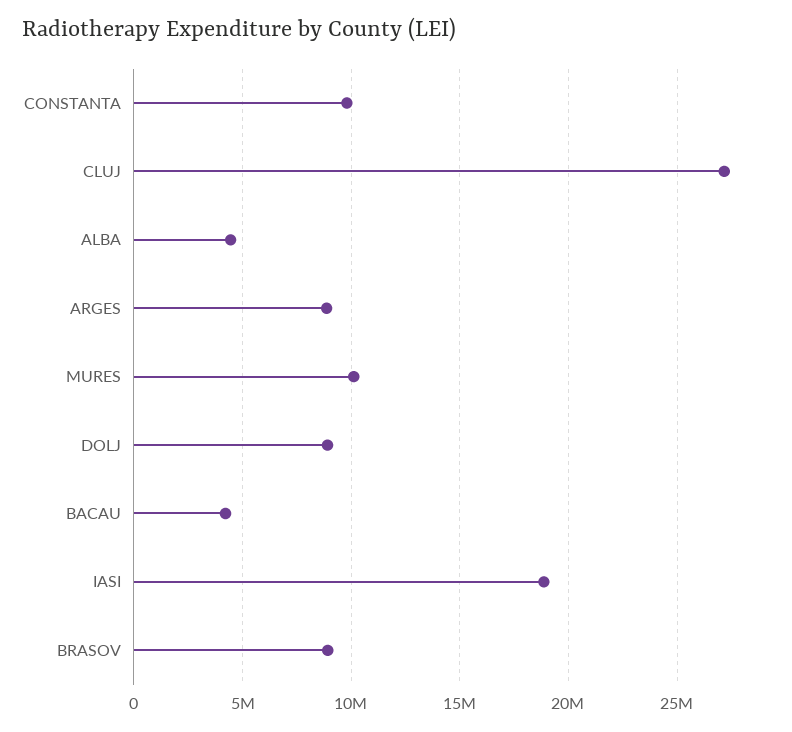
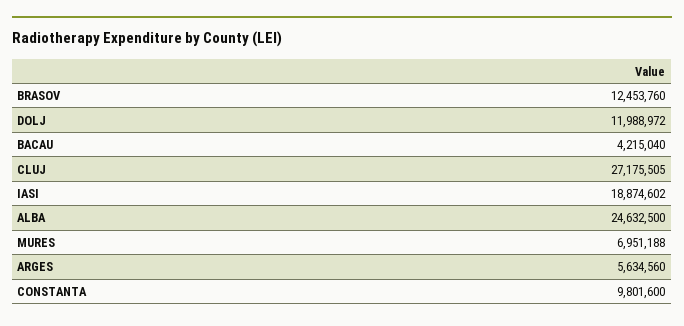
  {
    "CONSTANTA": 9801600,
    "CLUJ": 27175505,
-   "ALBA": 4500000,
+   "ALBA": 24632500,
-   "ARGES": 9000000,
+   "ARGES": 5634560,
-   "MURES": 10000000,
+   "MURES": 6951188,
-   "DOLJ": 9000000,
+   "DOLJ": 11988972,
    "BACAU": 4215040,
    "IASI": 18874602,
-   "BRASOV": 9000000
+   "BRASOV": 12453760
  }

